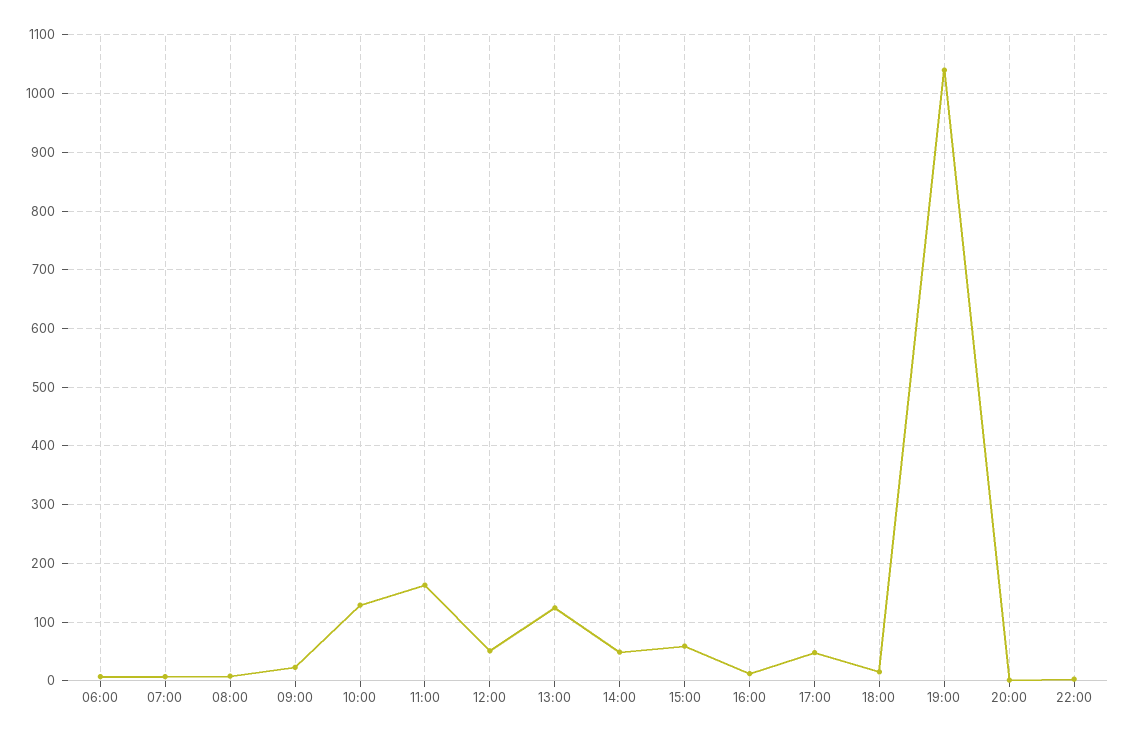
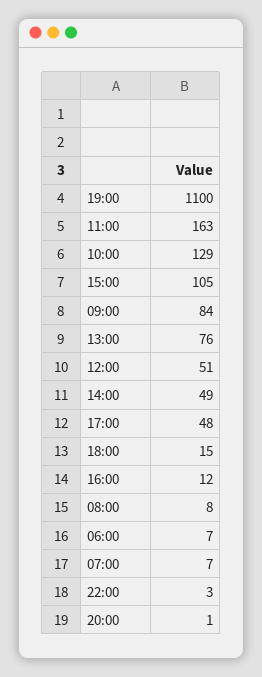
  {
    "06:00": 7,
    "07:00": 7,
    "08:00": 8,
-   "09:00": 20,
+   "09:00": 84,
    "10:00": 129,
    "11:00": 163,
    "12:00": 51,
-   "13:00": 120,
+   "13:00": 76,
    "14:00": 49,
-   "15:00": 60,
+   "15:00": 105,
    "16:00": 12,
    "17:00": 48,
    "18:00": 15,
-   "19:00": 1040,
+   "19:00": 1100,
    "20:00": 1,
    "22:00": 3
  }

